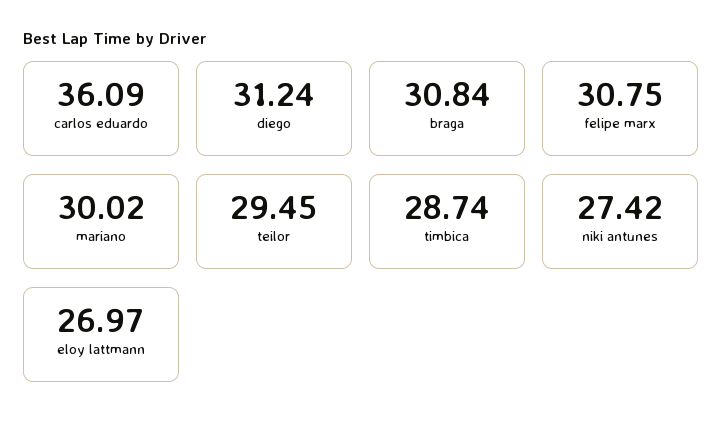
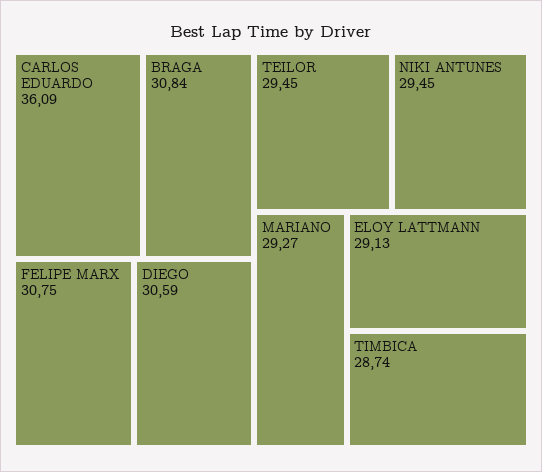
  {
    "carlos eduardo": 36.09,
-   "diego": 31.24,
+   "diego": 30.59,
    "braga": 30.84,
    "felipe marx": 30.75,
-   "mariano": 30.02,
+   "mariano": 29.27,
    "teilor": 29.45,
    "timbica": 28.74,
-   "niki antunes": 27.42,
+   "niki antunes": 29.45,
-   "eloy lattmann": 26.97
+   "eloy lattmann": 29.13
  }

